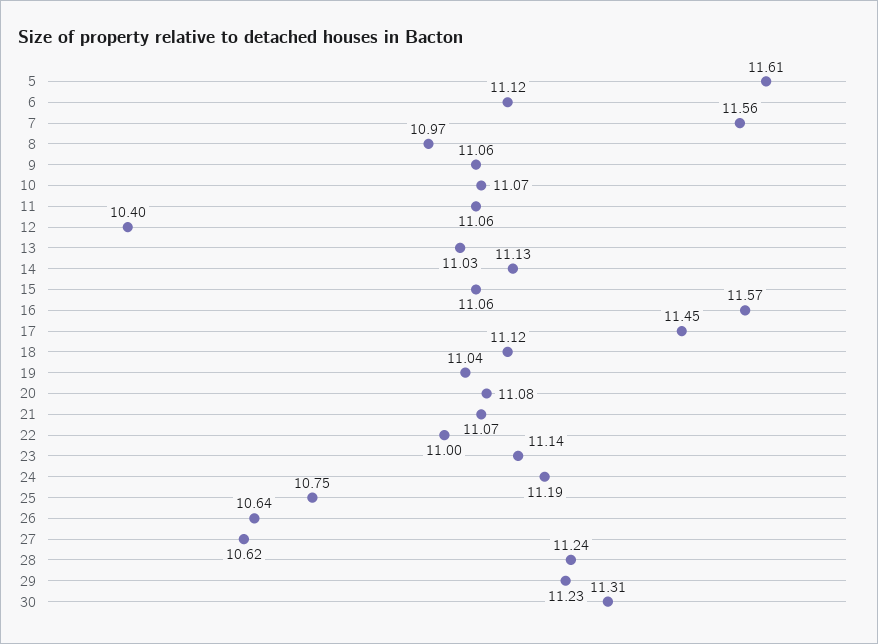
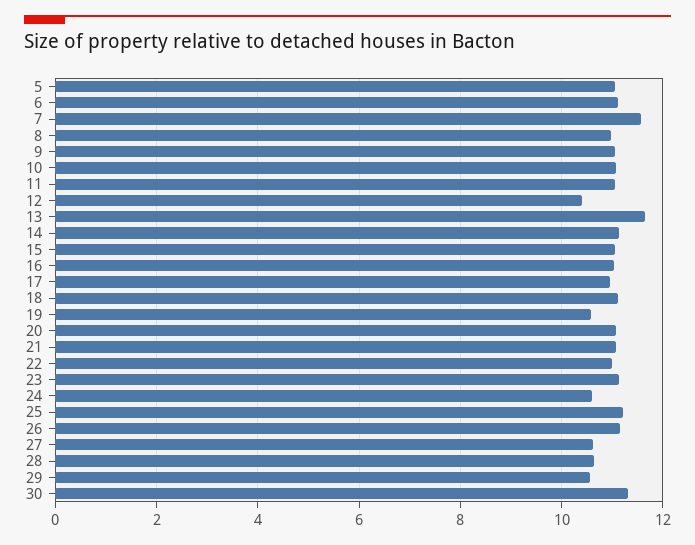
  {
-   "5": 11.61,
+   "5": 11,
    "6": 11.12,
    "7": 11.56,
    "8": 10.97,
    "9": 11.06,
    "10": 11.07,
    "11": 11.06,
    "12": 10.4,
-   "13": 11.03,
+   "13": 11.6,
    "14": 11.13,
    "15": 11.06,
-   "16": 11.57,
+   "16": 11,
-   "17": 11.45,
+   "17": 11,
    "18": 11.12,
-   "19": 11.04,
+   "19": 10.6,
    "20": 11.08,
    "21": 11.07,
    "22": 11,
    "23": 11.14,
-   "24": 11.19,
+   "24": 10.6,
-   "25": 10.75,
+   "25": 11.2,
-   "26": 10.64,
+   "26": 11.2,
    "27": 10.62,
-   "28": 11.24,
+   "28": 10.6,
-   "29": 11.23,
+   "29": 10.6,
    "30": 11.31
  }

